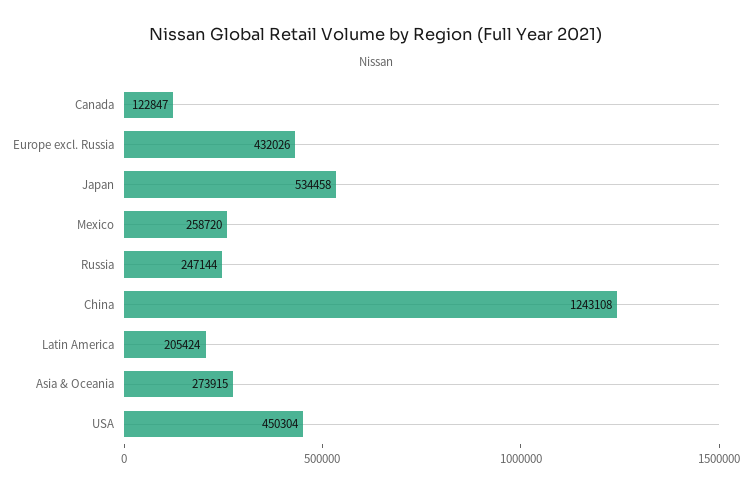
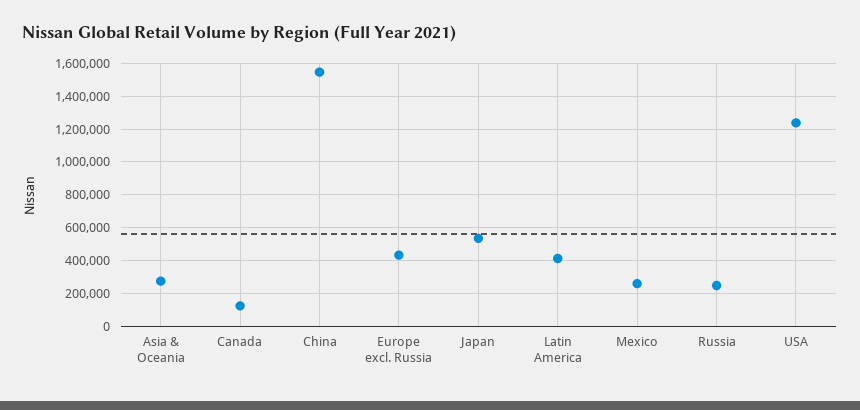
  {
    "Canada": 122847,
    "Europe excl. Russia": 432026,
    "Japan": 534458,
    "Mexico": 258720,
    "Russia": 247144,
-   "China": 1243108,
+   "China": 1550000,
-   "Latin America": 205424,
+   "Latin America": 400000,
    "Asia & Oceania": 273915,
-   "USA": 450304
+   "USA": 1250000
  }

